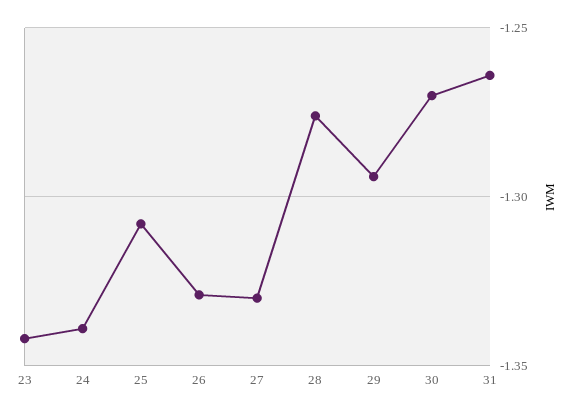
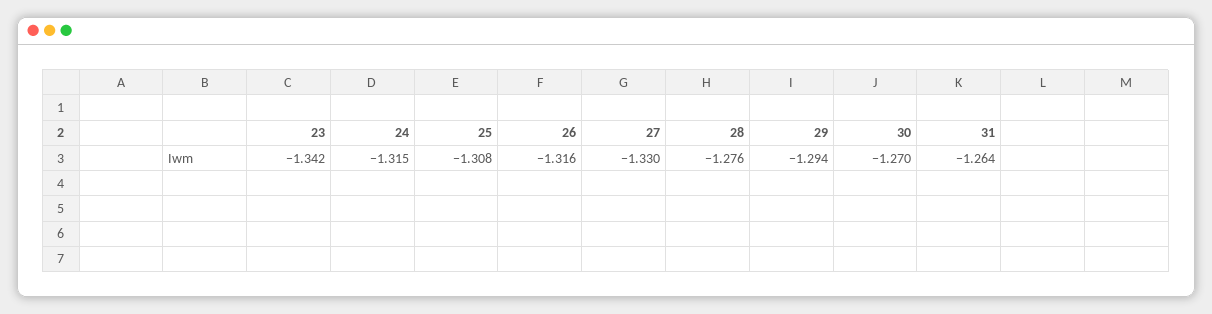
  {
    "23": -1.342,
-   "24": -1.34,
+   "24": -1.315,
    "25": -1.308,
-   "26": -1.33,
+   "26": -1.316,
    "27": -1.33,
    "28": -1.276,
    "29": -1.294,
    "30": -1.27,
    "31": -1.264
  }

